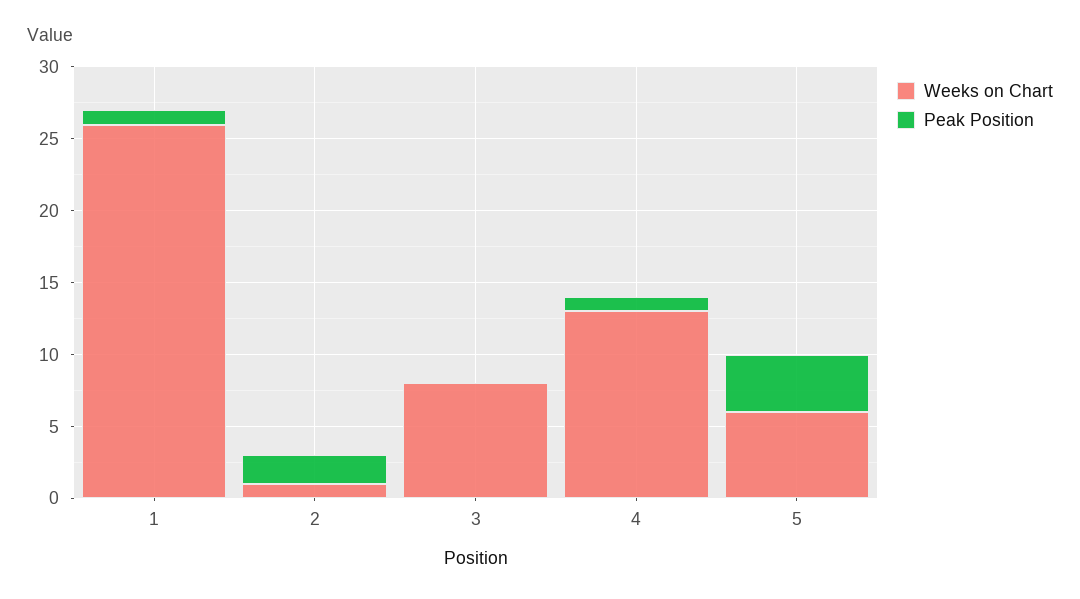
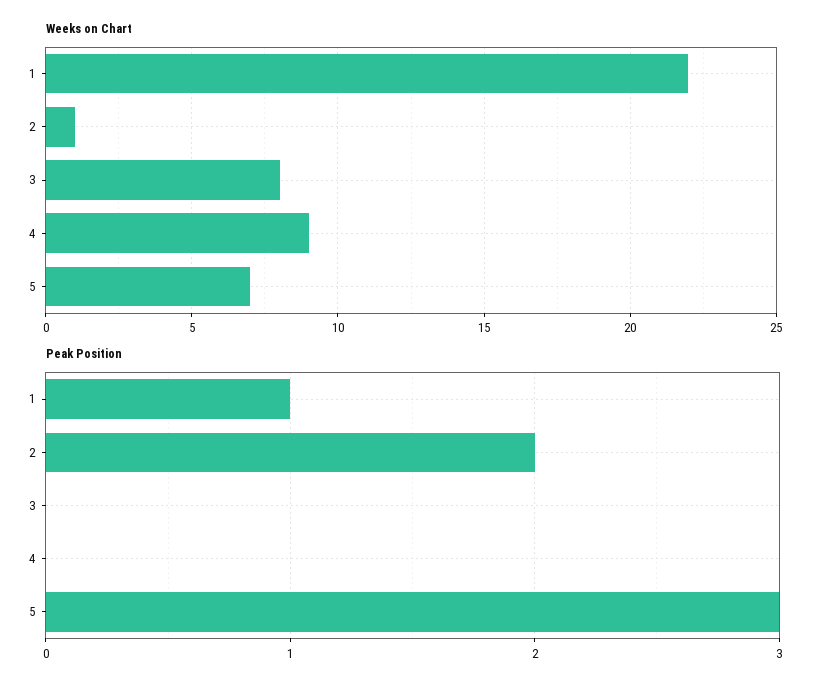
  {
    "Weeks on Chart": {
-     "1": 26,
+     "1": 22,
      "2": 1,
      "3": 8,
-     "4": 13,
+     "4": 9,
-     "5": 6
+     "5": 7
    },
    "Peak Position": {
      "1": 1,
      "2": 2,
      "3": 0,
-     "4": 1,
+     "4": 0,
-     "5": 4
+     "5": 3
    }
  }

